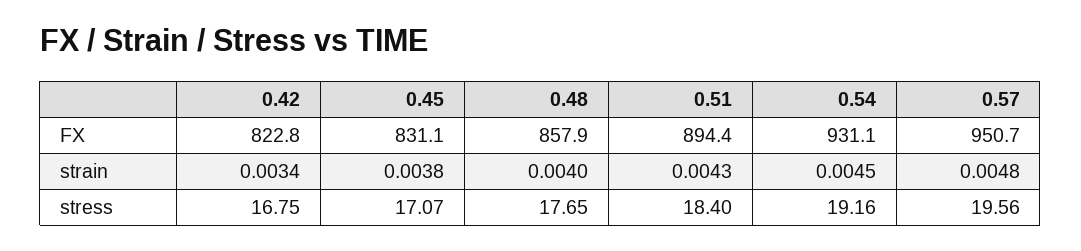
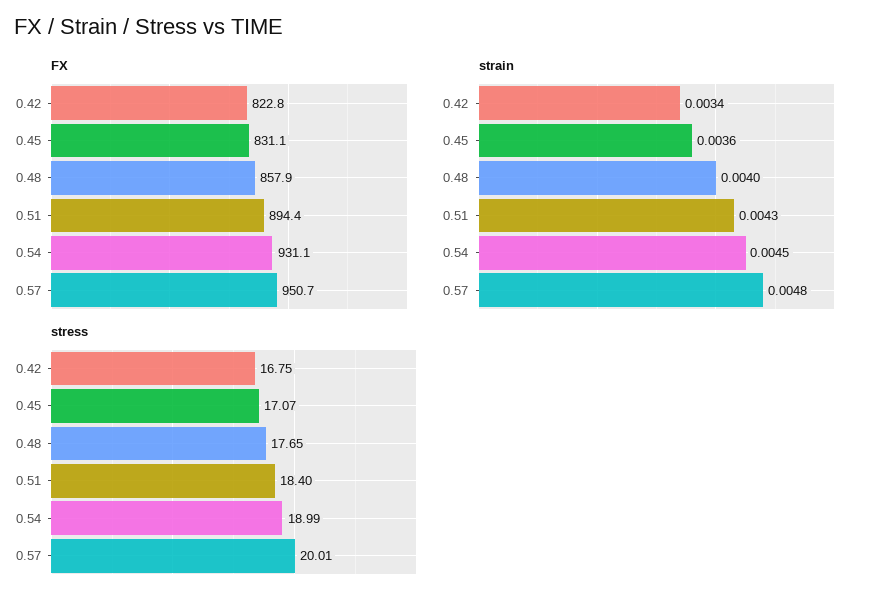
  {
    "FX": {
      "0.42": 822.8,
      "0.45": 831.1,
      "0.48": 857.9,
      "0.51": 894.4,
      "0.54": 931.1,
      "0.57": 950.7
    },
    "strain": {
      "0.42": 0.0034,
-     "0.45": 0.0038,
+     "0.45": 0.0036,
      "0.48": 0.004,
      "0.51": 0.0043,
      "0.54": 0.0045,
      "0.57": 0.0048
    },
    "stress": {
      "0.42": 16.75,
      "0.45": 17.07,
      "0.48": 17.65,
      "0.51": 18.4,
-     "0.54": 19.16,
+     "0.54": 18.99,
-     "0.57": 19.56
+     "0.57": 20.01
    }
  }

